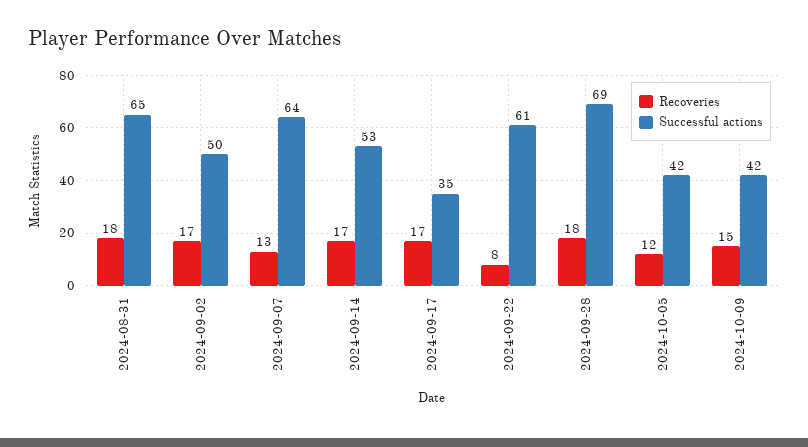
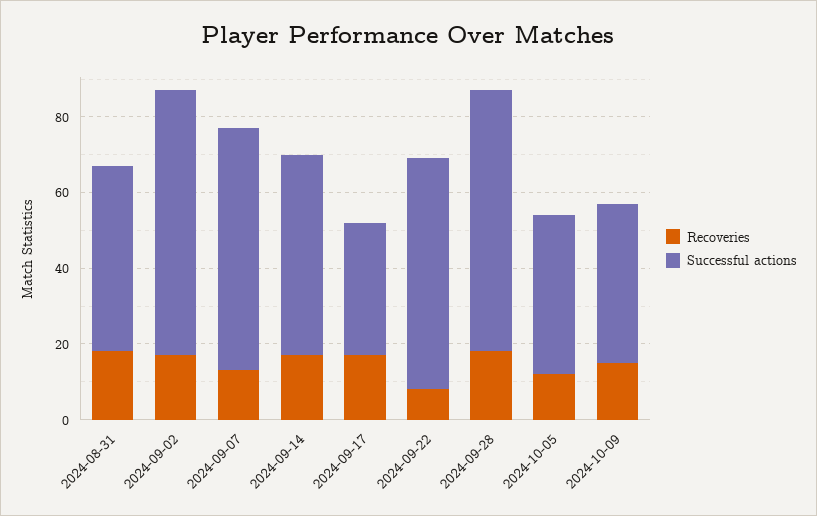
  {
    "Recoveries": {
      "2024-08-31": 18,
      "2024-09-02": 17,
      "2024-09-07": 13,
      "2024-09-14": 17,
      "2024-09-17": 17,
      "2024-09-22": 8,
      "2024-09-28": 18,
      "2024-10-05": 12,
      "2024-10-09": 15
    },
    "Successful actions": {
-     "2024-08-31": 65,
+     "2024-08-31": 50,
-     "2024-09-02": 50,
+     "2024-09-02": 70,
      "2024-09-07": 64,
      "2024-09-14": 53,
      "2024-09-17": 35,
      "2024-09-22": 61,
      "2024-09-28": 69,
      "2024-10-05": 42,
      "2024-10-09": 42
    }
  }

